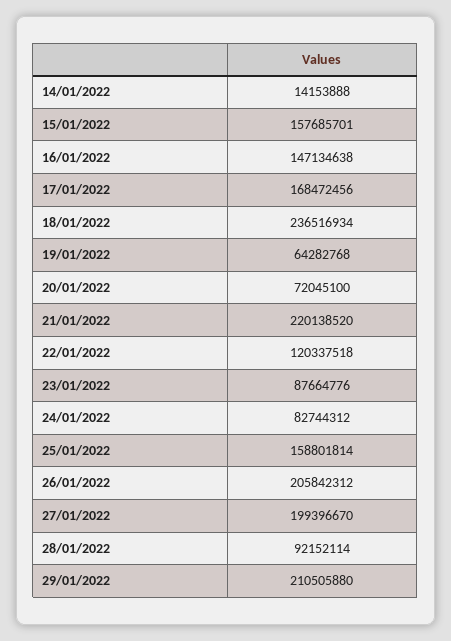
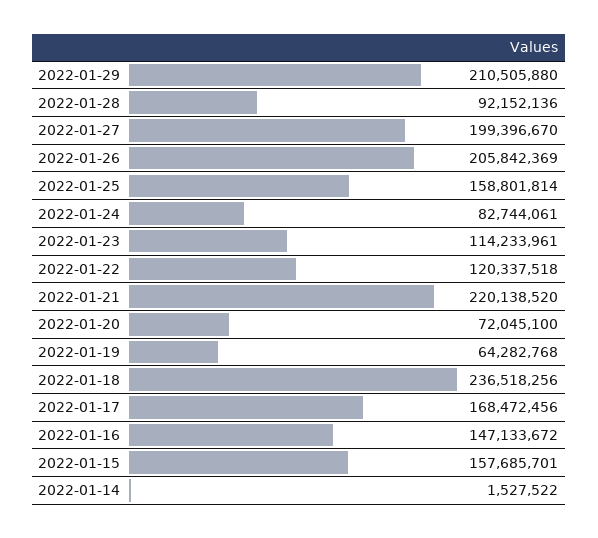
  {
-   "14/01/2022": 14153888,
+   "14/01/2022": 1527522,
    "15/01/2022": 157685701,
-   "16/01/2022": 147134638,
+   "16/01/2022": 147133672,
    "17/01/2022": 168472456,
-   "18/01/2022": 236516934,
+   "18/01/2022": 236518256,
    "19/01/2022": 64282768,
    "20/01/2022": 72045100,
    "21/01/2022": 220138520,
    "22/01/2022": 120337518,
-   "23/01/2022": 87664776,
+   "23/01/2022": 114233961,
-   "24/01/2022": 82744312,
+   "24/01/2022": 82744061,
    "25/01/2022": 158801814,
-   "26/01/2022": 205842312,
+   "26/01/2022": 205842369,
    "27/01/2022": 199396670,
-   "28/01/2022": 92152114,
+   "28/01/2022": 92152136,
    "29/01/2022": 210505880
  }

